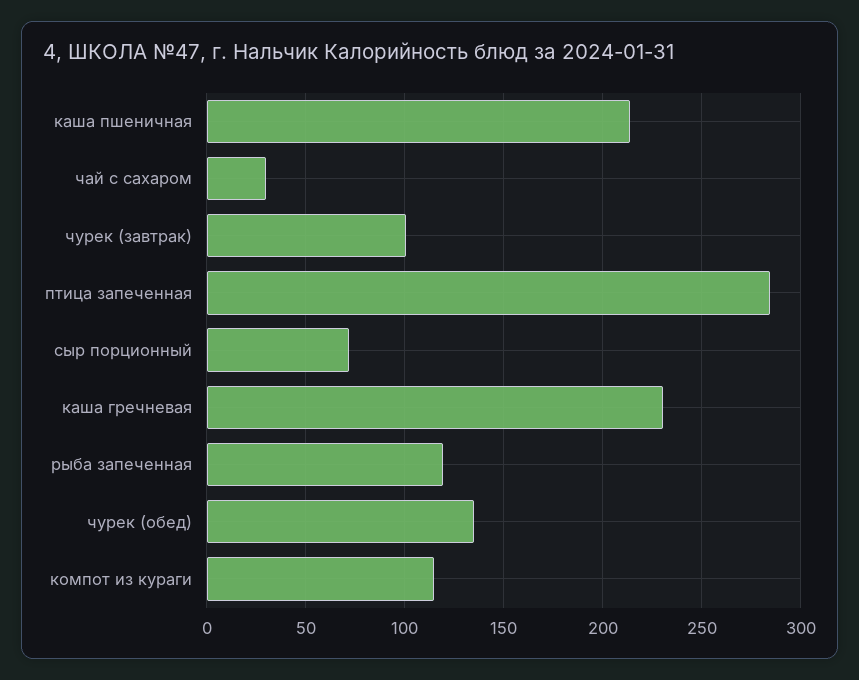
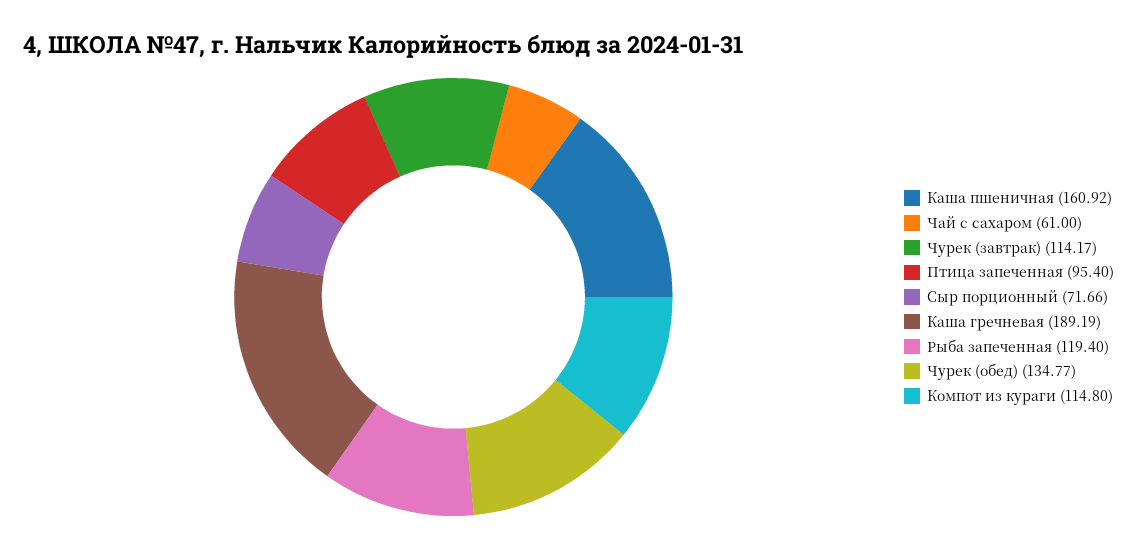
  {
-   "каша пшеничная": 215,
+   "каша пшеничная": 160.92,
-   "чай с сахаром": 30,
+   "чай с сахаром": 61,
-   "чурек (завтрак)": 100,
+   "чурек (завтрак)": 114.17,
-   "птица запеченная": 285,
+   "птица запеченная": 95.4,
    "сыр порционный": 71.66,
-   "каша гречневая": 230,
+   "каша гречневая": 189.19,
    "рыба запеченная": 119.4,
    "чурек (обед)": 134.77,
    "компот из кураги": 114.8
  }

